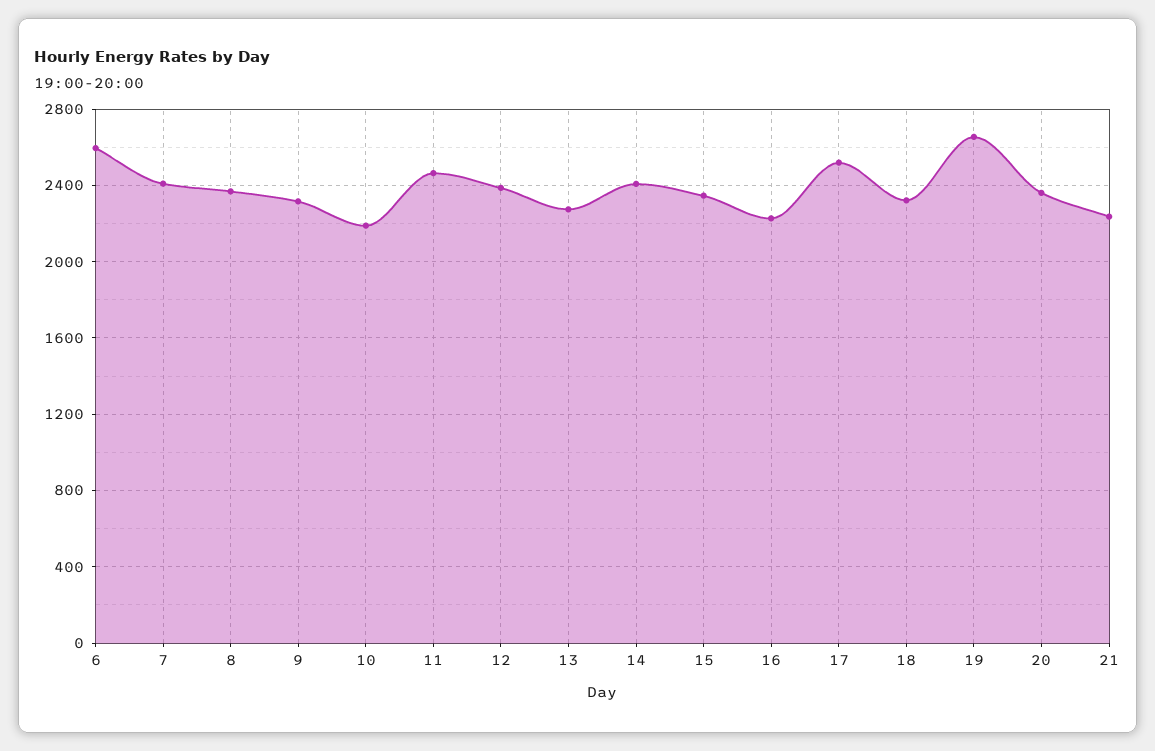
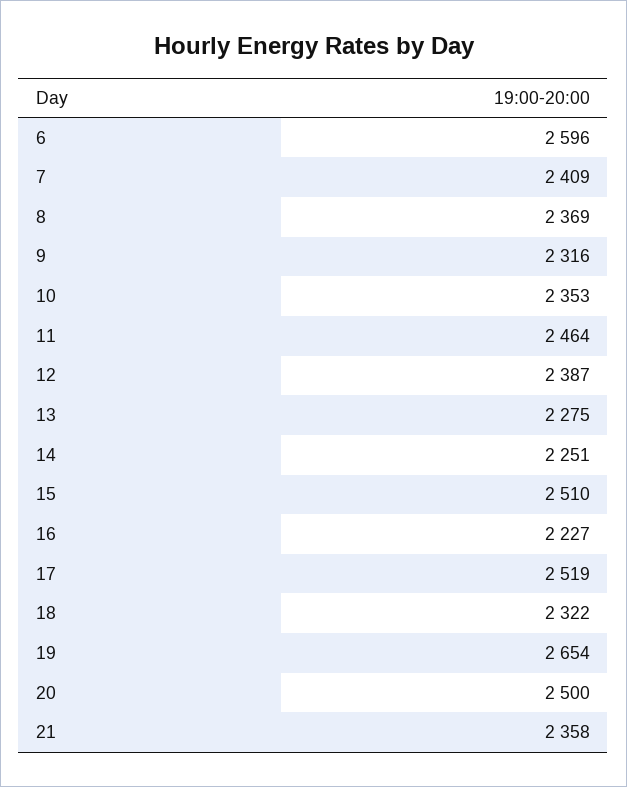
  {
    "6": 2596,
    "7": 2409,
    "8": 2369,
    "9": 2316,
-   "10": 2200,
+   "10": 2353,
    "11": 2464,
    "12": 2387,
    "13": 2275,
-   "14": 2400,
+   "14": 2251,
-   "15": 2350,
+   "15": 2510,
    "16": 2227,
    "17": 2519,
    "18": 2322,
    "19": 2654,
-   "20": 2350,
+   "20": 2500,
-   "21": 2250
+   "21": 2358
  }

